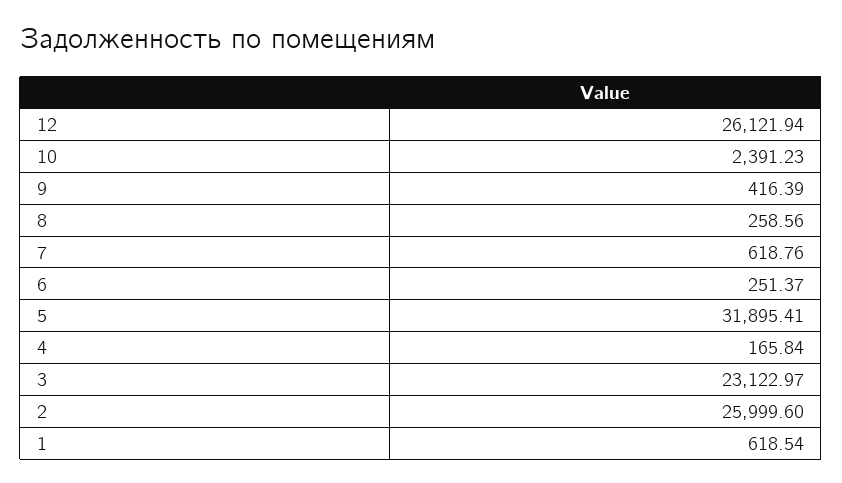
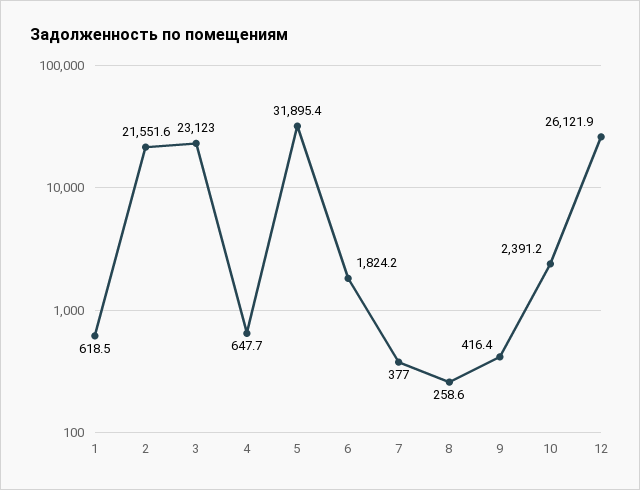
  {
    "12": 26121.94,
    "10": 2391.23,
    "9": 416.39,
    "8": 258.56,
-   "7": 618.76,
+   "7": 377,
-   "6": 251.37,
+   "6": 1824.2,
    "5": 31895.41,
-   "4": 165.84,
+   "4": 647.7,
    "3": 23122.97,
-   "2": 25999.6,
+   "2": 21551.6,
    "1": 618.54
  }

